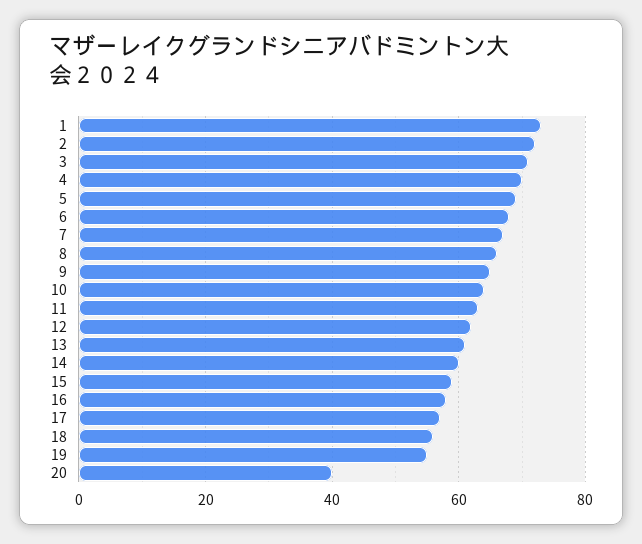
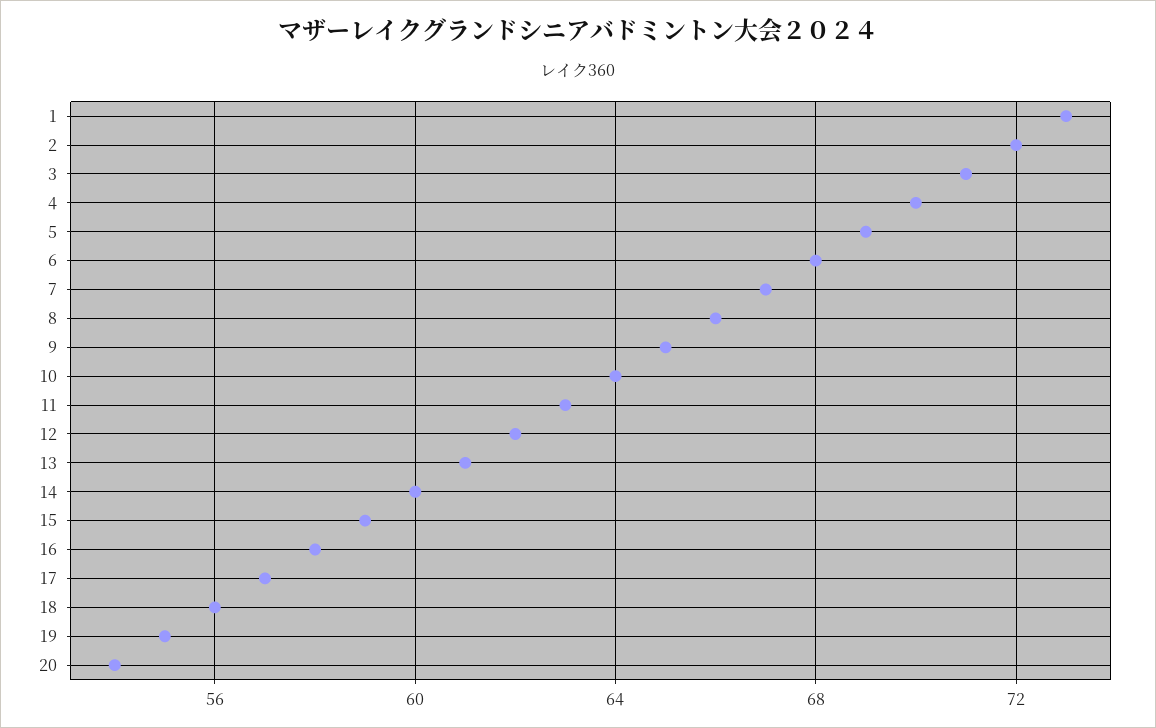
  {
    "1": 73,
    "2": 72,
    "3": 71,
    "4": 70,
    "5": 69,
    "6": 68,
    "7": 67,
    "8": 66,
    "9": 65,
    "10": 64,
    "11": 63,
    "12": 62,
    "13": 61,
    "14": 60,
    "15": 59,
    "16": 58,
    "17": 57,
    "18": 56,
    "19": 55,
-   "20": 40
+   "20": 54
  }

